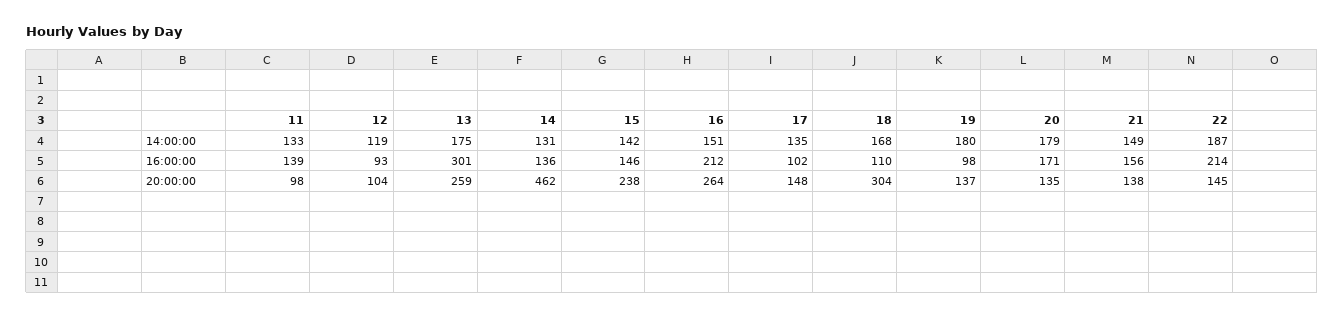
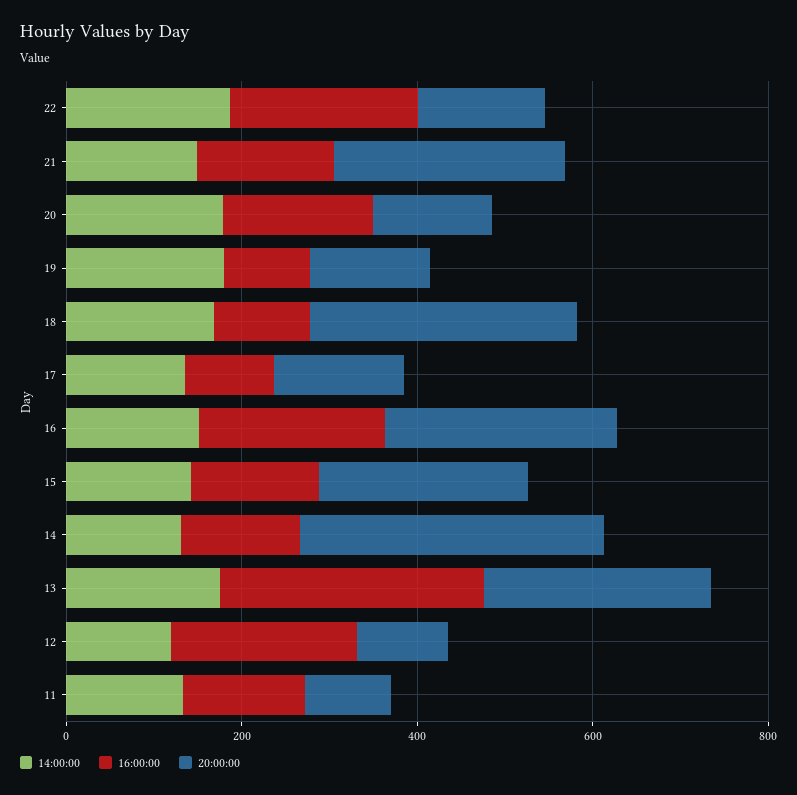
  {
    "14:00:00": {
      "11": 133,
      "12": 119,
      "13": 175,
      "14": 131,
      "15": 142,
      "16": 151,
      "17": 135,
      "18": 168,
      "19": 180,
      "20": 179,
      "21": 149,
      "22": 187
    },
    "16:00:00": {
      "11": 139,
-     "12": 93,
+     "12": 200,
      "13": 301,
      "14": 136,
      "15": 146,
      "16": 212,
      "17": 102,
      "18": 110,
      "19": 98,
      "20": 171,
      "21": 156,
      "22": 214
    },
    "20:00:00": {
      "11": 98,
      "12": 104,
      "13": 259,
-     "14": 462,
+     "14": 350,
      "15": 238,
      "16": 264,
      "17": 148,
      "18": 304,
      "19": 137,
      "20": 135,
-     "21": 138,
+     "21": 250,
      "22": 145
    }
  }

